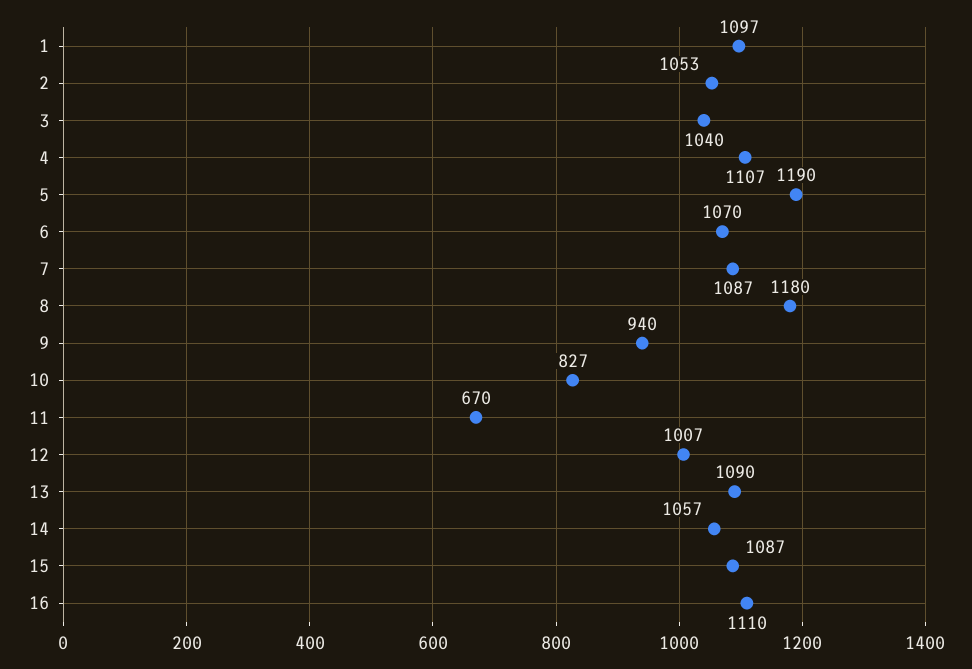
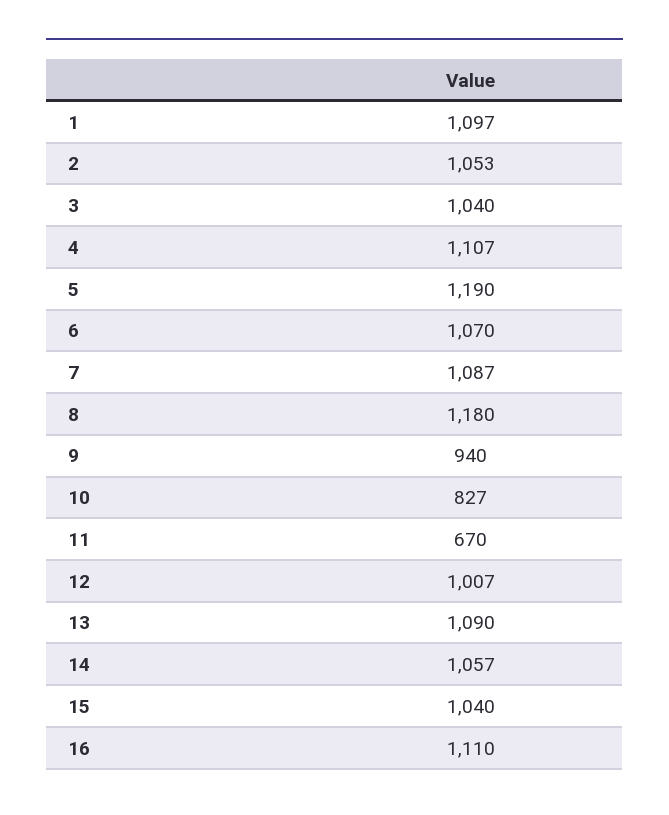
  {
    "1": 1097,
    "2": 1053,
    "3": 1040,
    "4": 1107,
    "5": 1190,
    "6": 1070,
    "7": 1087,
    "8": 1180,
    "9": 940,
    "10": 827,
    "11": 670,
    "12": 1007,
    "13": 1090,
    "14": 1057,
-   "15": 1087,
+   "15": 1040,
    "16": 1110
  }

